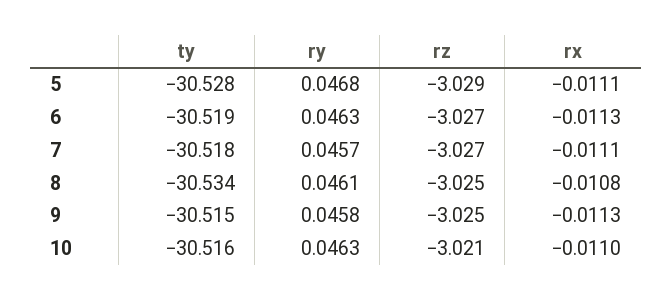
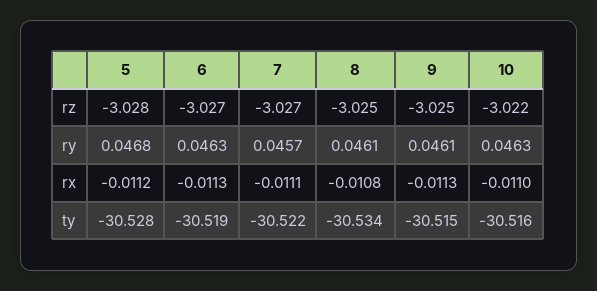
  {
    "ty": {
      "5": -30.528,
      "6": -30.519,
-     "7": -30.518,
+     "7": -30.522,
      "8": -30.534,
      "9": -30.515,
      "10": -30.516
    },
    "ry": {
      "5": 0.0468,
      "6": 0.0463,
      "7": 0.0457,
      "8": 0.0461,
-     "9": 0.0458,
+     "9": 0.0461,
      "10": 0.0463
    },
    "rz": {
-     "5": -3.029,
+     "5": -3.028,
      "6": -3.027,
      "7": -3.027,
      "8": -3.025,
      "9": -3.025,
-     "10": -3.021
+     "10": -3.022
    },
    "rx": {
-     "5": -0.0111,
+     "5": -0.0112,
      "6": -0.0113,
      "7": -0.0111,
      "8": -0.0108,
      "9": -0.0113,
      "10": -0.011
    }
  }

